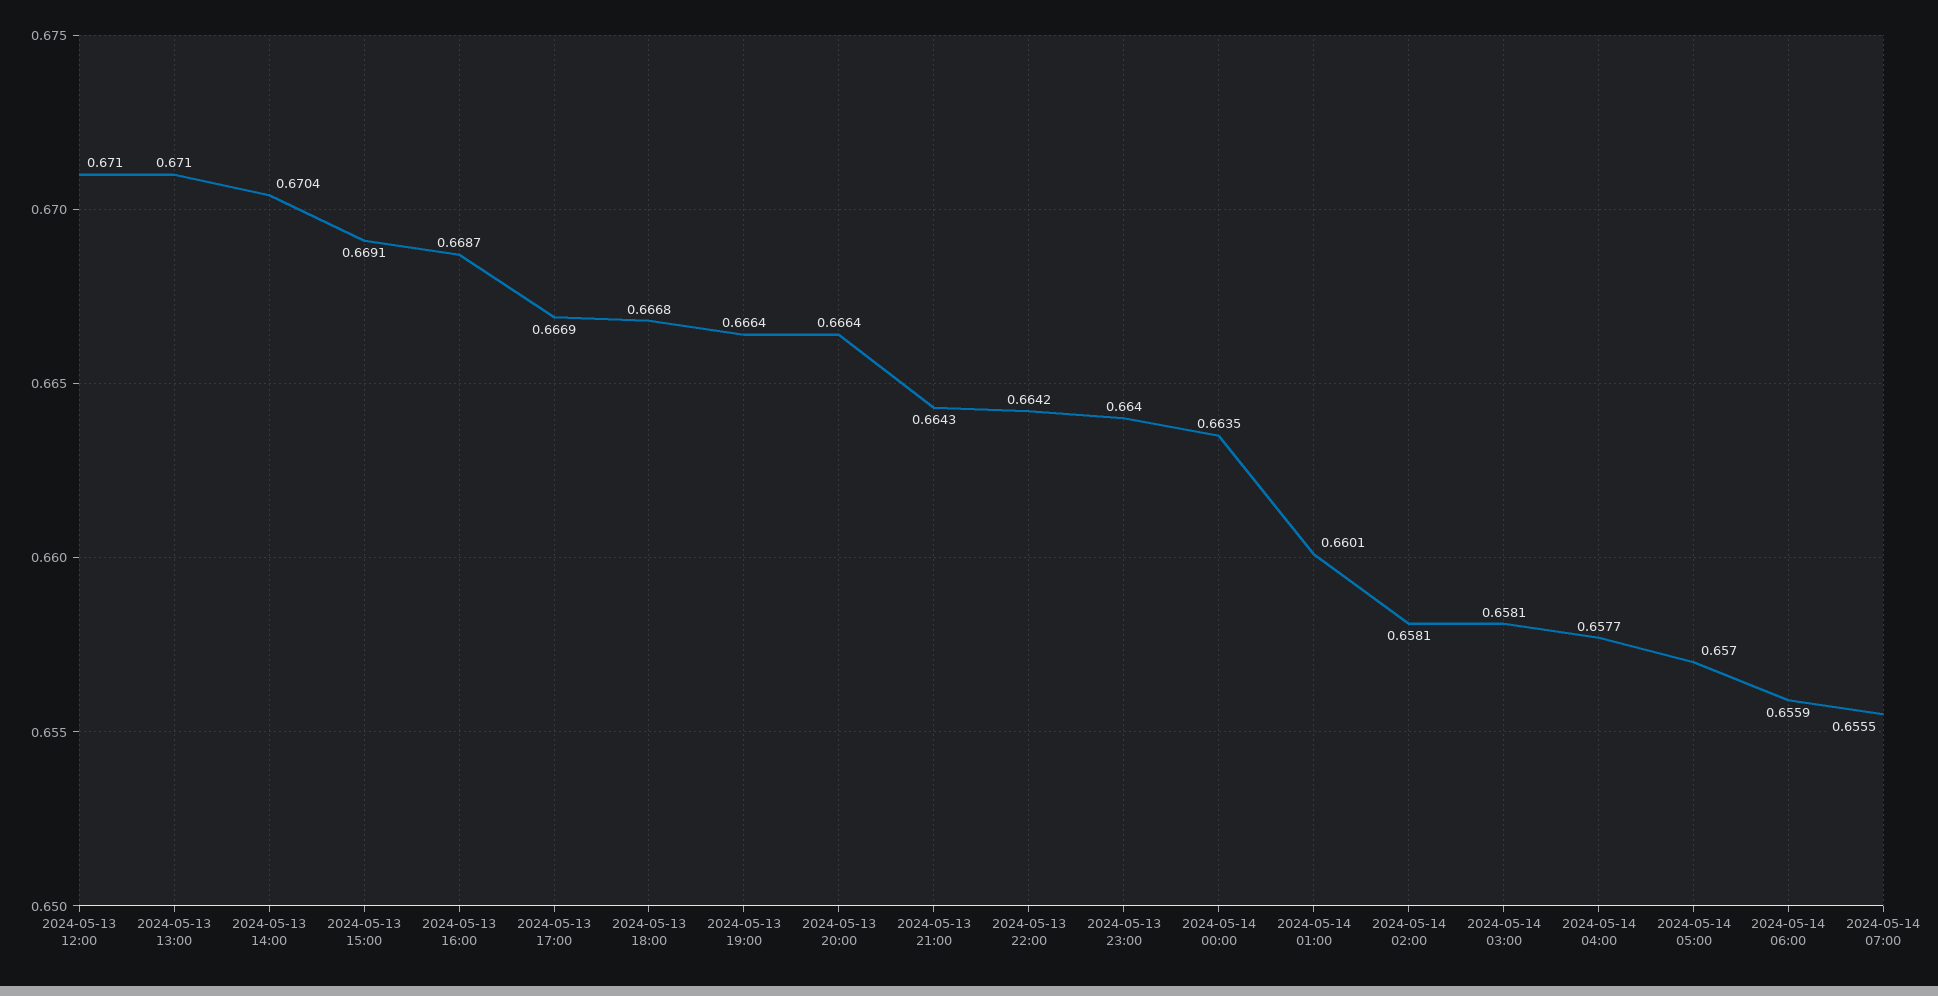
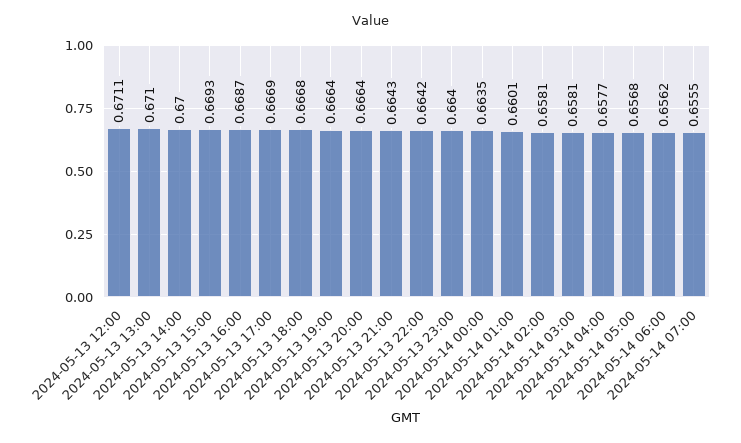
  {
-   "2024-05-13 12:00": 0.671,
+   "2024-05-13 12:00": 0.6711,
    "2024-05-13 13:00": 0.671,
-   "2024-05-13 14:00": 0.6704,
+   "2024-05-13 14:00": 0.67,
-   "2024-05-13 15:00": 0.6691,
+   "2024-05-13 15:00": 0.6693,
    "2024-05-13 16:00": 0.6687,
    "2024-05-13 17:00": 0.6669,
    "2024-05-13 18:00": 0.6668,
    "2024-05-13 19:00": 0.6664,
    "2024-05-13 20:00": 0.6664,
    "2024-05-13 21:00": 0.6643,
    "2024-05-13 22:00": 0.6642,
    "2024-05-13 23:00": 0.664,
    "2024-05-14 00:00": 0.6635,
    "2024-05-14 01:00": 0.6601,
    "2024-05-14 02:00": 0.6581,
    "2024-05-14 03:00": 0.6581,
    "2024-05-14 04:00": 0.6577,
-   "2024-05-14 05:00": 0.657,
+   "2024-05-14 05:00": 0.6568,
-   "2024-05-14 06:00": 0.6559,
+   "2024-05-14 06:00": 0.6562,
    "2024-05-14 07:00": 0.6555
  }

